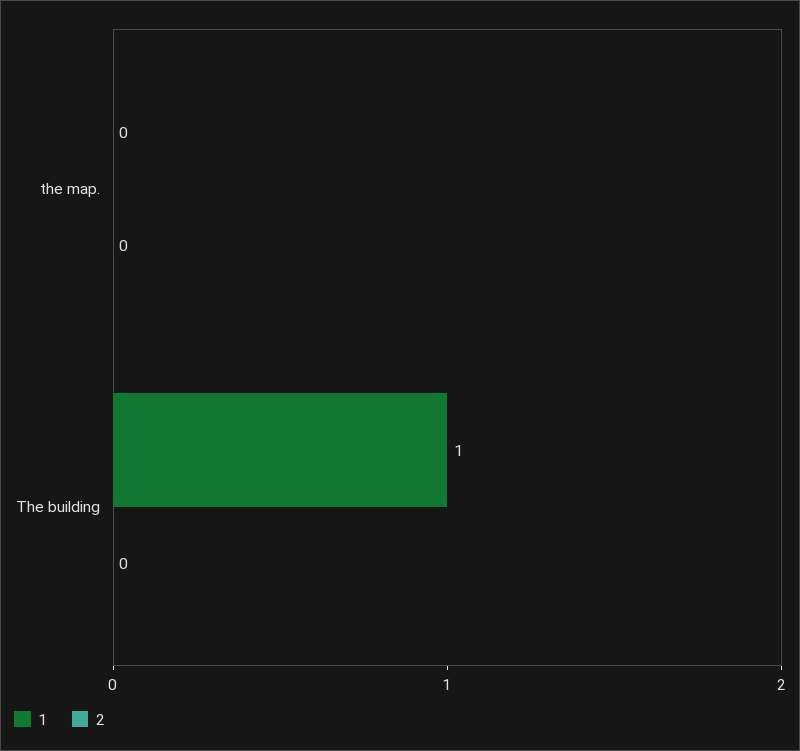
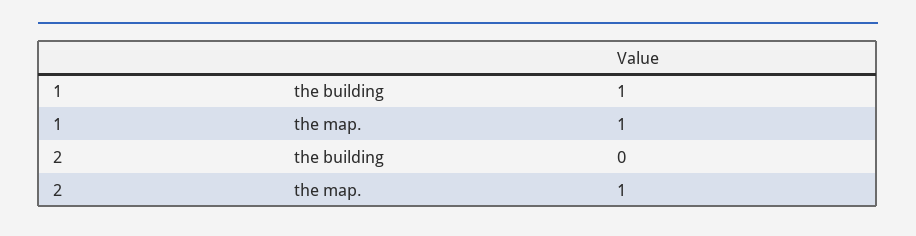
  {
    "1": {
-     "the map.": 0,
+     "the map.": 1,
      "The building": 1
    },
    "2": {
-     "the map.": 0,
+     "the map.": 1,
      "The building": 0
    }
  }

